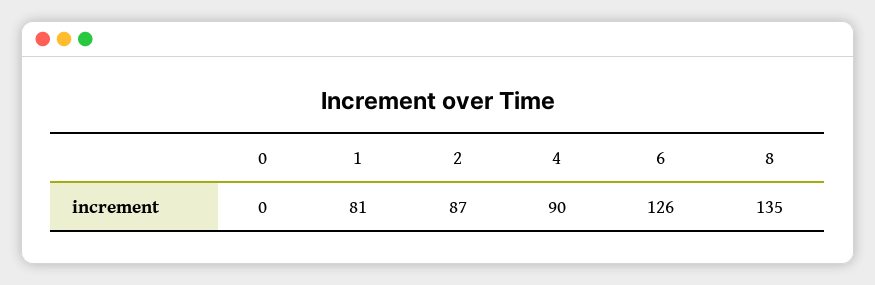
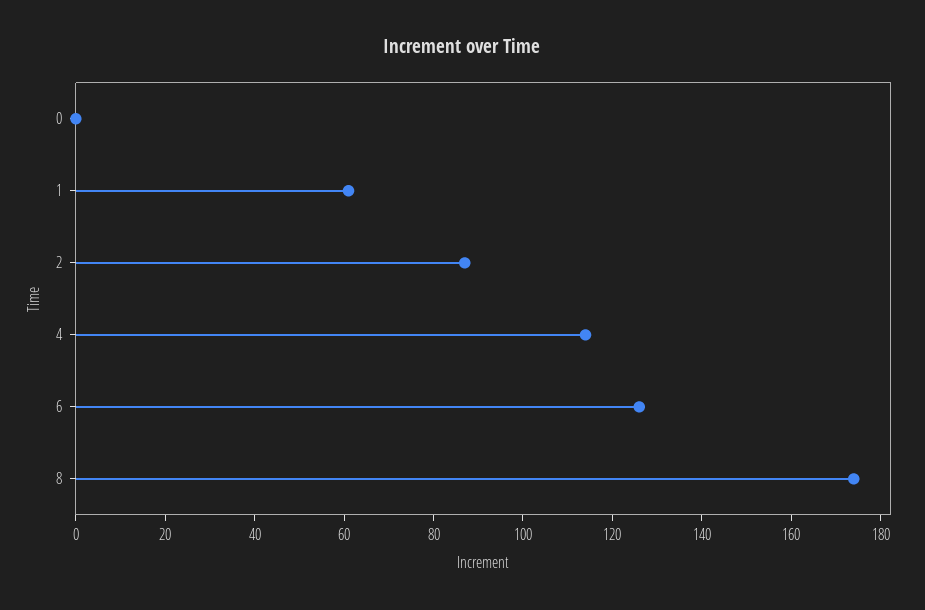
  {
    "0": 0,
-   "1": 81,
+   "1": 60,
    "2": 87,
-   "4": 90,
+   "4": 115,
    "6": 126,
-   "8": 135
+   "8": 175
  }

